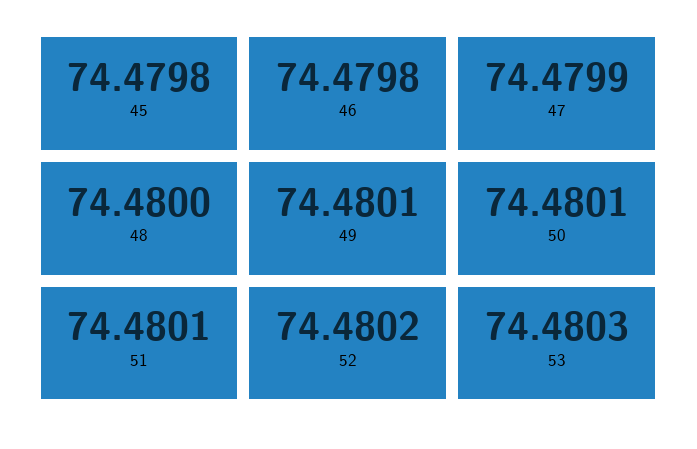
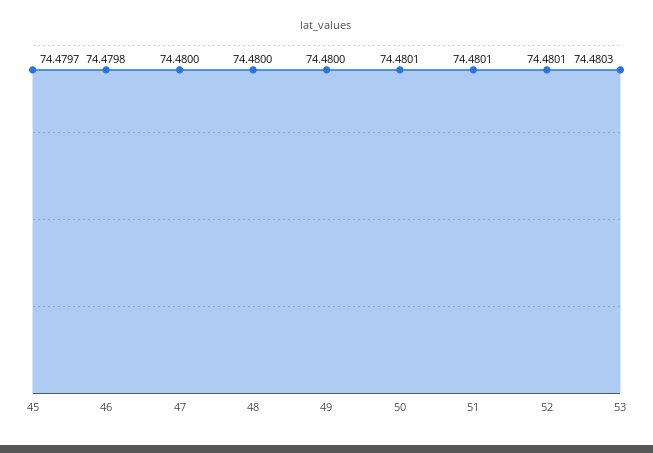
  {
-   "45": 74.4798,
+   "45": 74.4797,
    "46": 74.4798,
-   "47": 74.4799,
+   "47": 74.48,
    "48": 74.48,
-   "49": 74.4801,
+   "49": 74.48,
    "50": 74.4801,
    "51": 74.4801,
-   "52": 74.4802,
+   "52": 74.4801,
    "53": 74.4803
  }

